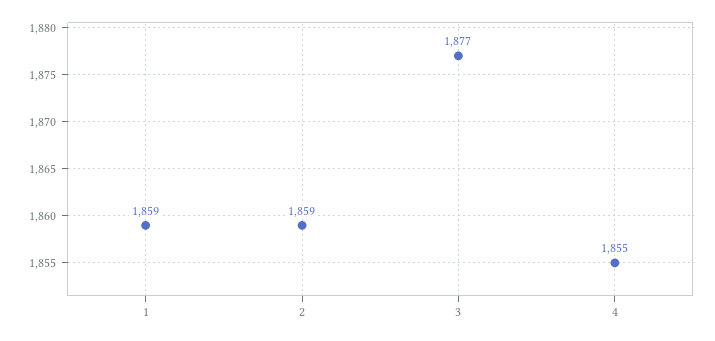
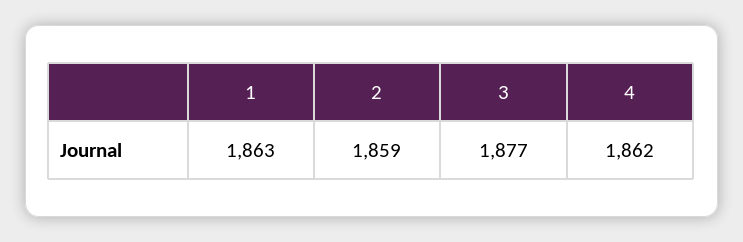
  {
-   "1": 1859,
+   "1": 1863,
    "2": 1859,
    "3": 1877,
-   "4": 1855
+   "4": 1862
  }

